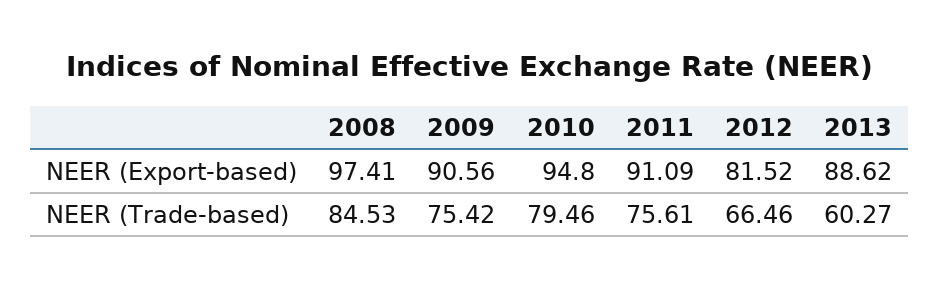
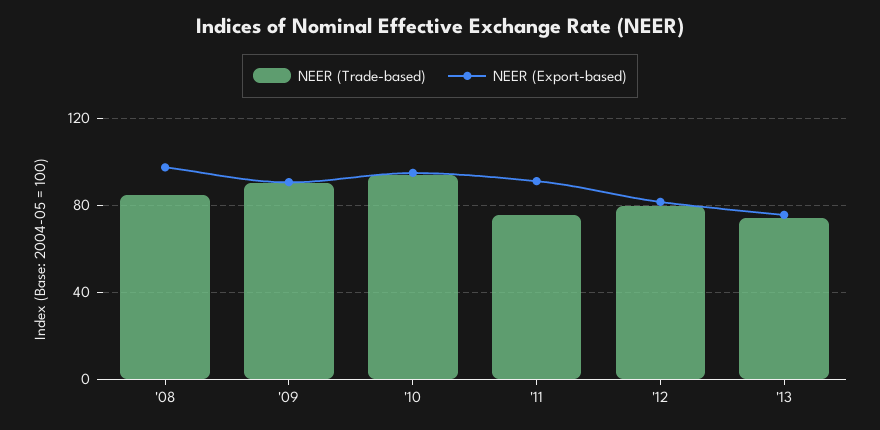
  {
    "NEER (Export-based)": {
      "2008": 97.41,
      "2009": 90.56,
      "2010": 94.8,
      "2011": 91.09,
      "2012": 81.52,
-     "2013": 88.62
+     "2013": 75
    },
    "NEER (Trade-based)": {
      "2008": 84.53,
-     "2009": 75.42,
+     "2009": 90,
-     "2010": 79.46,
+     "2010": 95,
      "2011": 75.61,
-     "2012": 66.46,
+     "2012": 80,
-     "2013": 60.27
+     "2013": 75
    }
  }

